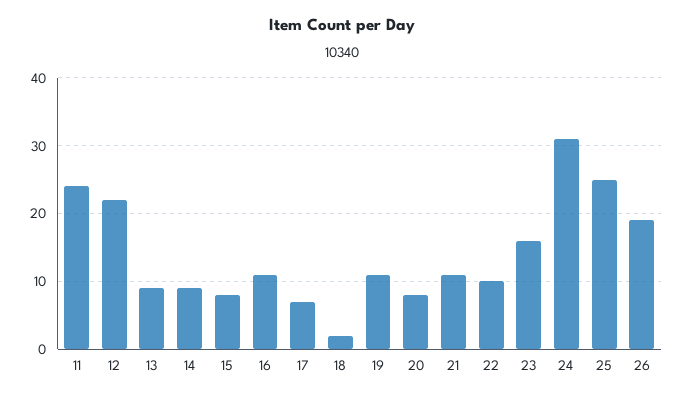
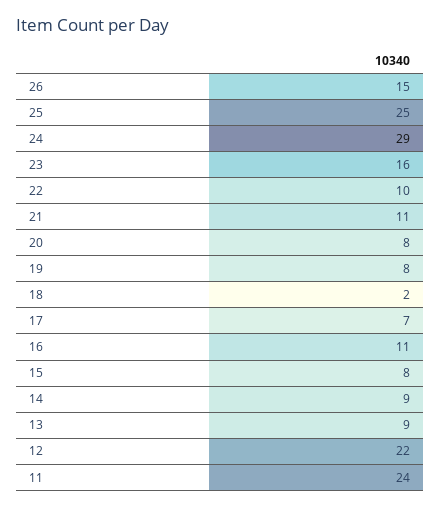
  {
    "11": 24,
    "12": 22,
    "13": 9,
    "14": 9,
    "15": 8,
    "16": 11,
    "17": 7,
    "18": 2,
-   "19": 11,
+   "19": 8,
    "20": 8,
    "21": 11,
    "22": 10,
    "23": 16,
-   "24": 31,
+   "24": 29,
    "25": 25,
-   "26": 19
+   "26": 15
  }

